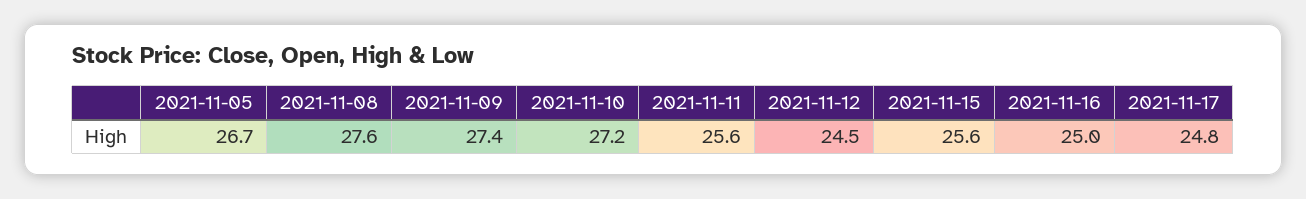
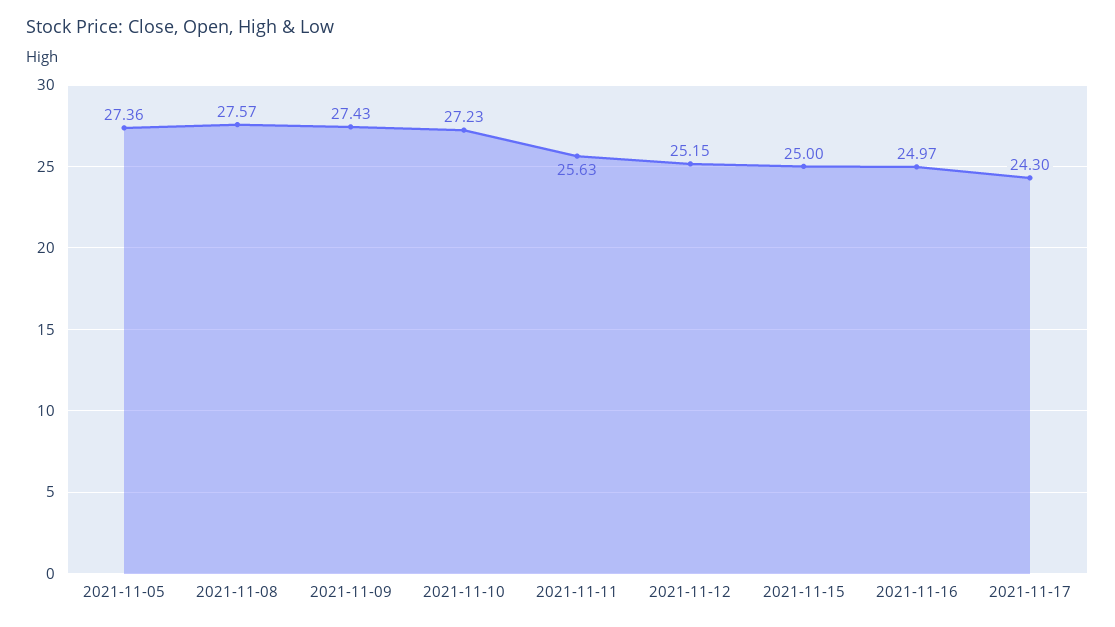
  {
-   "2021-11-05": 26.7,
+   "2021-11-05": 27.36,
    "2021-11-08": 27.57,
    "2021-11-09": 27.43,
    "2021-11-10": 27.23,
    "2021-11-11": 25.63,
-   "2021-11-12": 24.5,
+   "2021-11-12": 25.15,
-   "2021-11-15": 25.6,
+   "2021-11-15": 25,
    "2021-11-16": 24.97,
-   "2021-11-17": 24.8
+   "2021-11-17": 24.3
  }

